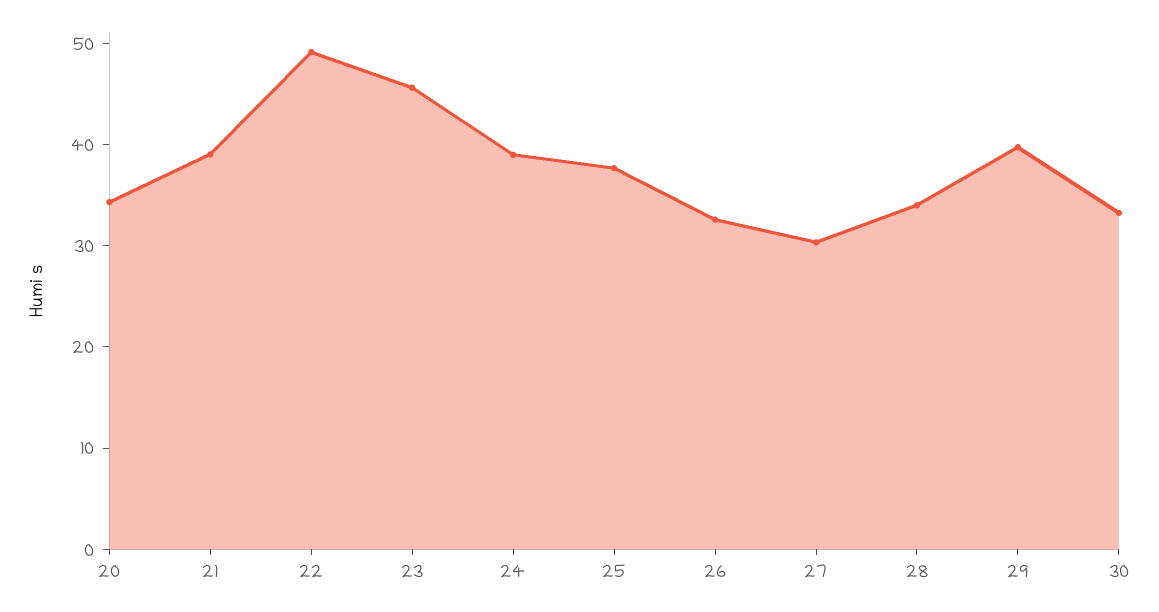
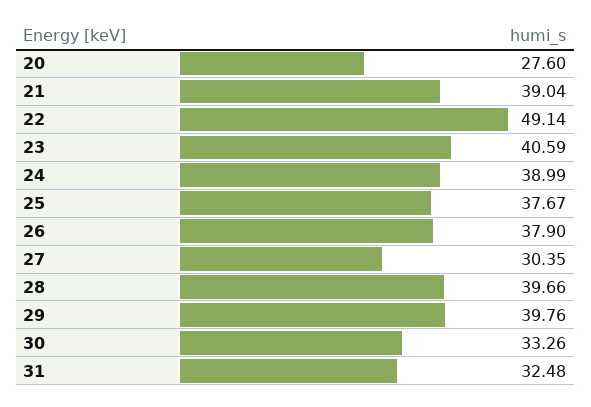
  {
-   "20": 34,
+   "20": 27.6,
    "21": 39.04,
    "22": 49.14,
-   "23": 46,
+   "23": 40.59,
    "24": 38.99,
    "25": 37.67,
-   "26": 32,
+   "26": 37.9,
    "27": 30.35,
-   "28": 34,
+   "28": 39.66,
    "29": 39.76,
-   "30": 33.26
+   "30": 33.26,
+   "31": 32.48
  }

